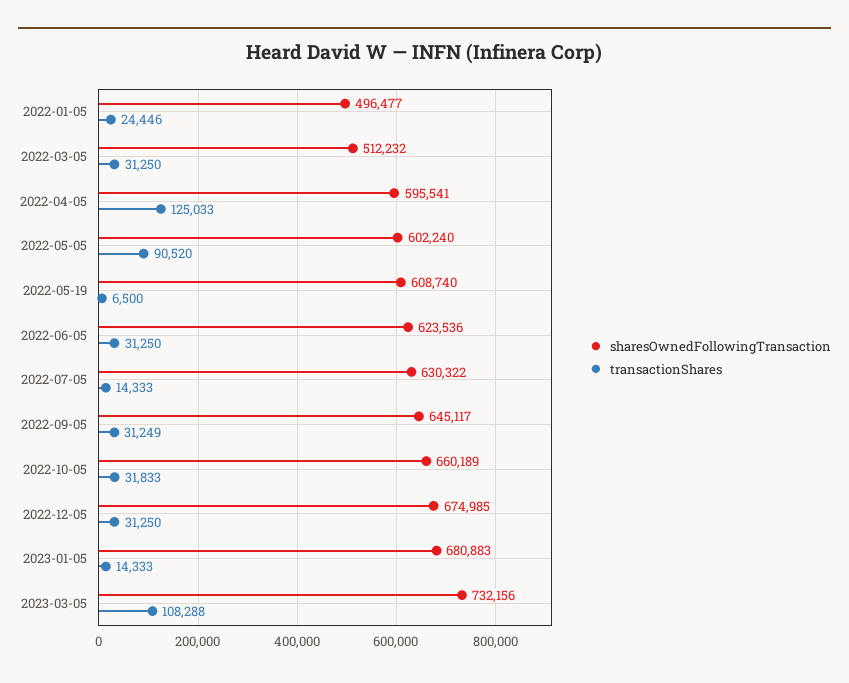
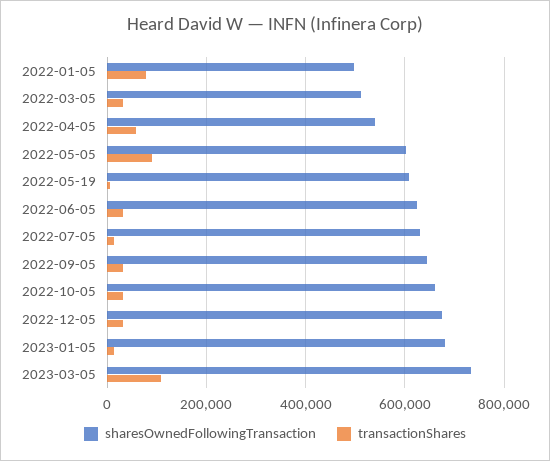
  {
    "sharesOwnedFollowingTransaction": {
      "2022-01-05": 496477,
      "2022-03-05": 512232,
-     "2022-04-05": 595541,
+     "2022-04-05": 540000,
      "2022-05-05": 602240,
      "2022-05-19": 608740,
      "2022-06-05": 623536,
      "2022-07-05": 630322,
      "2022-09-05": 645117,
      "2022-10-05": 660189,
      "2022-12-05": 674985,
      "2023-01-05": 680883,
      "2023-03-05": 732156
    },
    "transactionShares": {
-     "2022-01-05": 24446,
+     "2022-01-05": 80000,
      "2022-03-05": 31250,
-     "2022-04-05": 125033,
+     "2022-04-05": 60000,
      "2022-05-05": 90520,
      "2022-05-19": 6500,
      "2022-06-05": 31250,
      "2022-07-05": 14333,
      "2022-09-05": 31249,
      "2022-10-05": 31833,
      "2022-12-05": 31250,
      "2023-01-05": 14333,
      "2023-03-05": 108288
    }
  }

